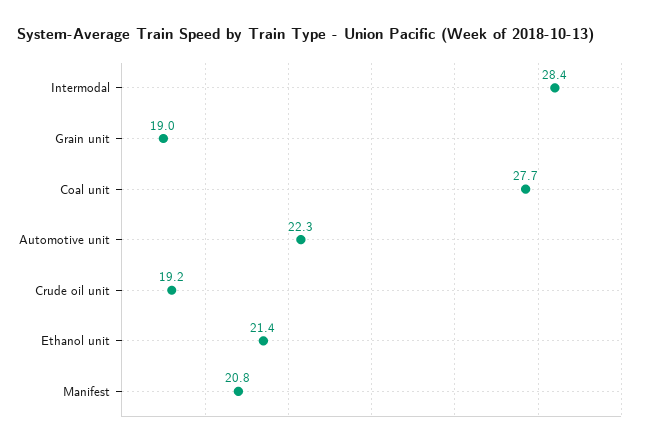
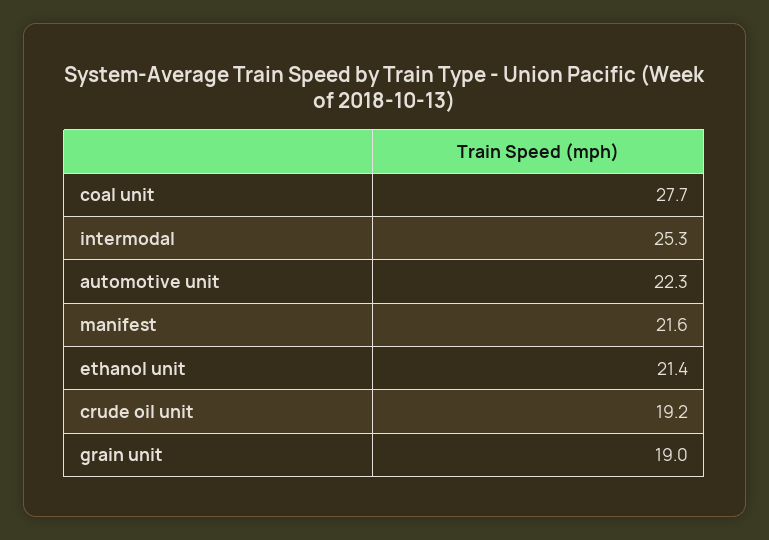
  {
-   "Intermodal": 28.4,
+   "Intermodal": 25.3,
    "Grain unit": 19,
    "Coal unit": 27.7,
    "Automotive unit": 22.3,
    "Crude oil unit": 19.2,
    "Ethanol unit": 21.4,
-   "Manifest": 20.8
+   "Manifest": 21.6
  }

